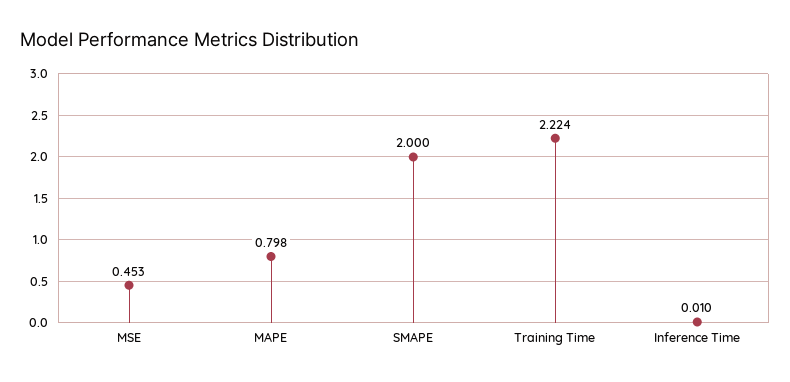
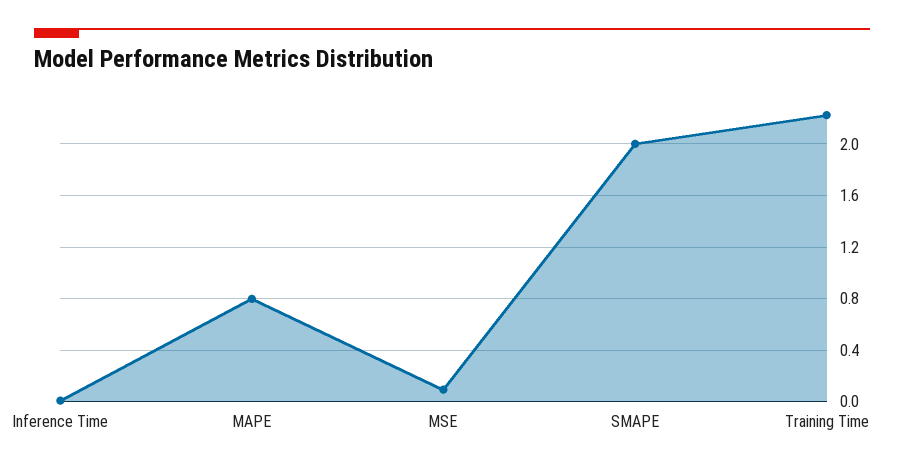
  {
-   "MSE": 0.453,
+   "MSE": 0.1,
    "MAPE": 0.798,
    "SMAPE": 2,
    "Training Time": 2.224,
    "Inference Time": 0.01
  }

